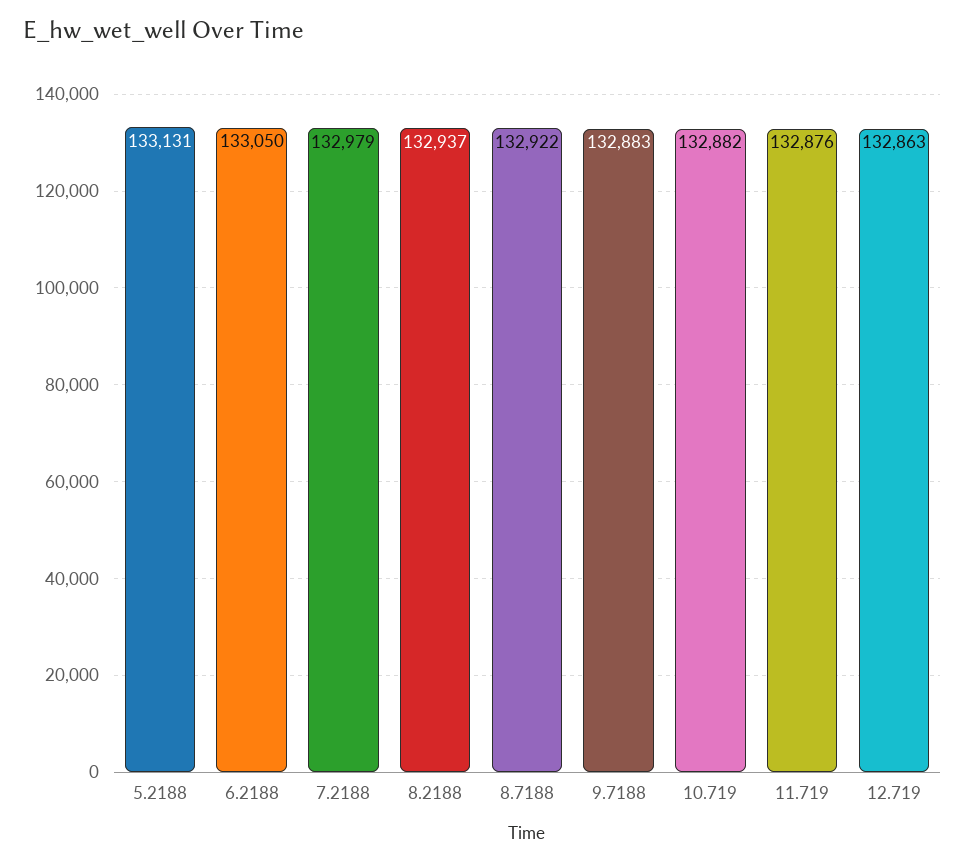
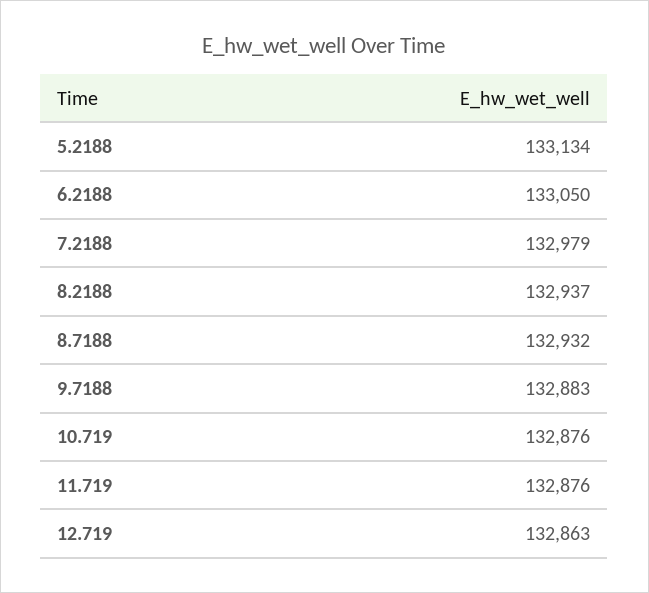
  {
-   "5.2188": 133131,
+   "5.2188": 133134,
    "6.2188": 133050,
    "7.2188": 132979,
    "8.2188": 132937,
-   "8.7188": 132922,
+   "8.7188": 132932,
    "9.7188": 132883,
-   "10.719": 132882,
+   "10.719": 132876,
    "11.719": 132876,
    "12.719": 132863
  }

